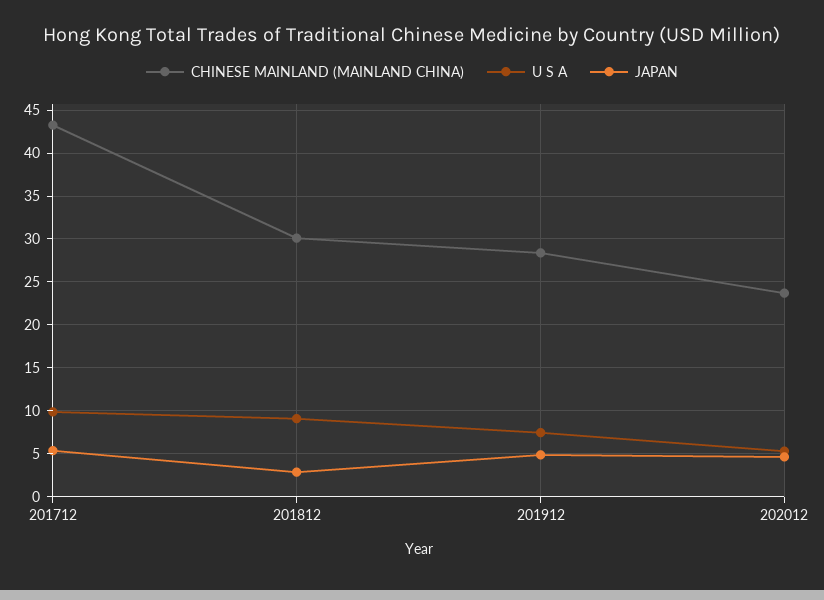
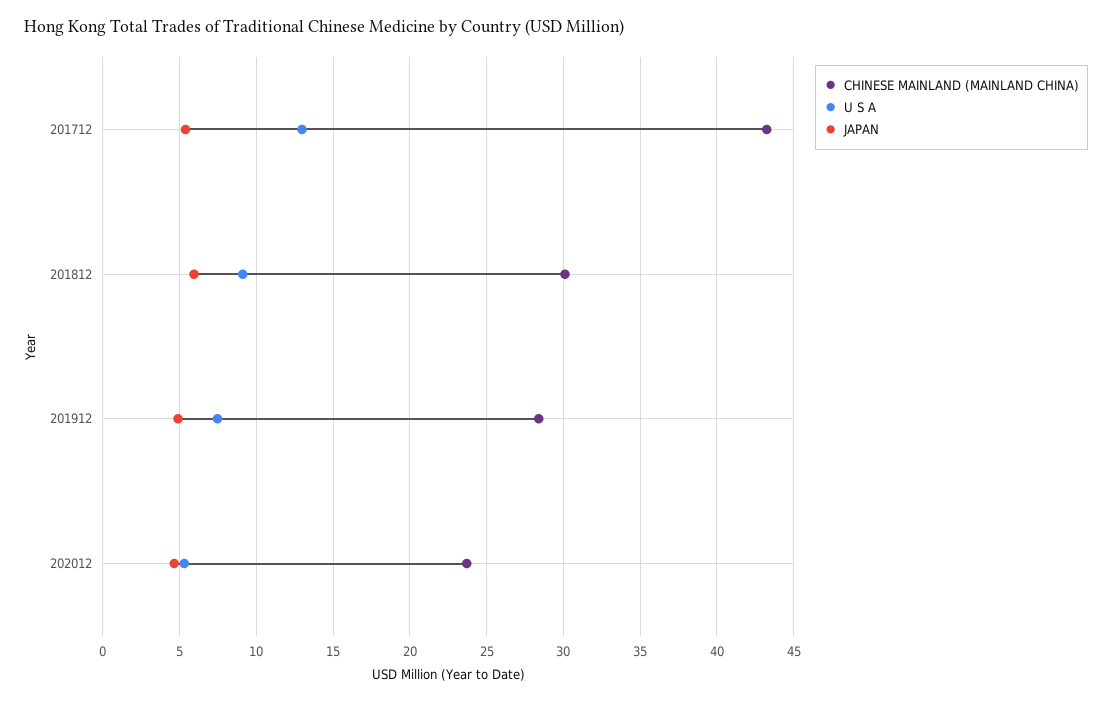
  {
    "CHINESE MAINLAND (MAINLAND CHINA)": {
      "201712": 43.5,
      "201812": 30,
      "201912": 28.5,
      "202012": 23.5
    },
    "U S A": {
-     "201712": 10,
+     "201712": 13,
      "201812": 9,
      "201912": 7.5,
      "202012": 5.5
    },
    "JAPAN": {
      "201712": 5.5,
-     "201812": 3,
+     "201812": 6,
      "201912": 5,
      "202012": 4.5
    }
  }

